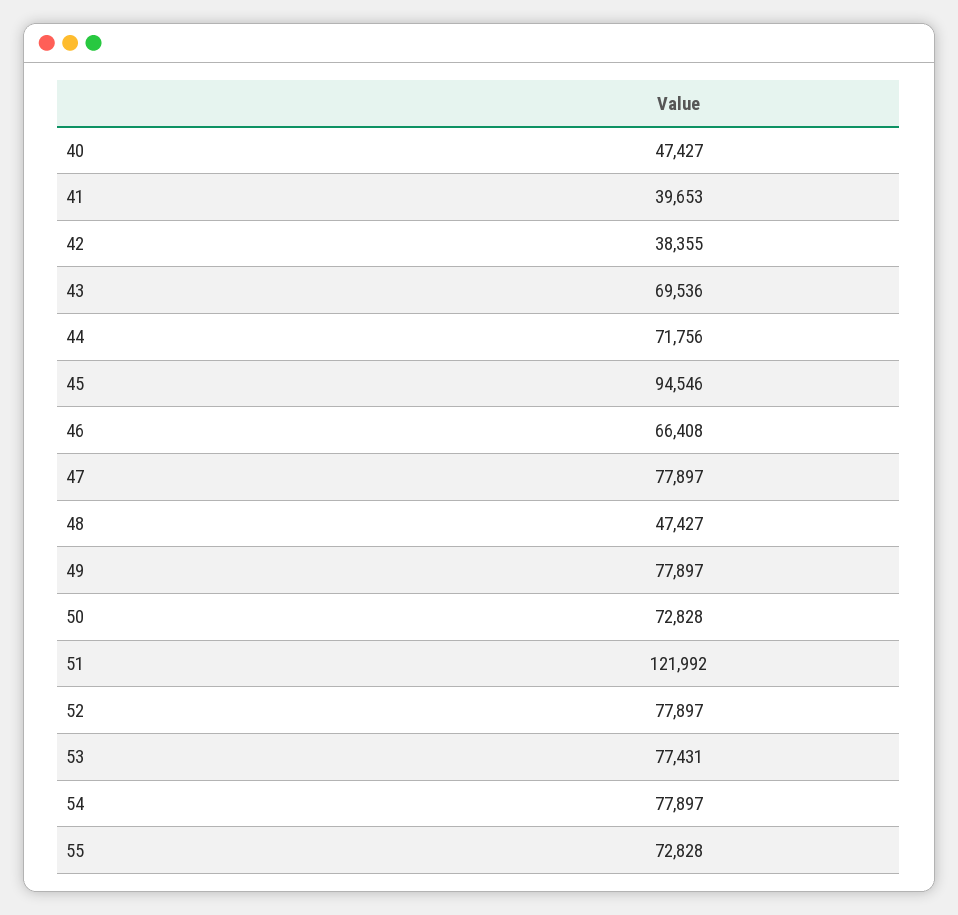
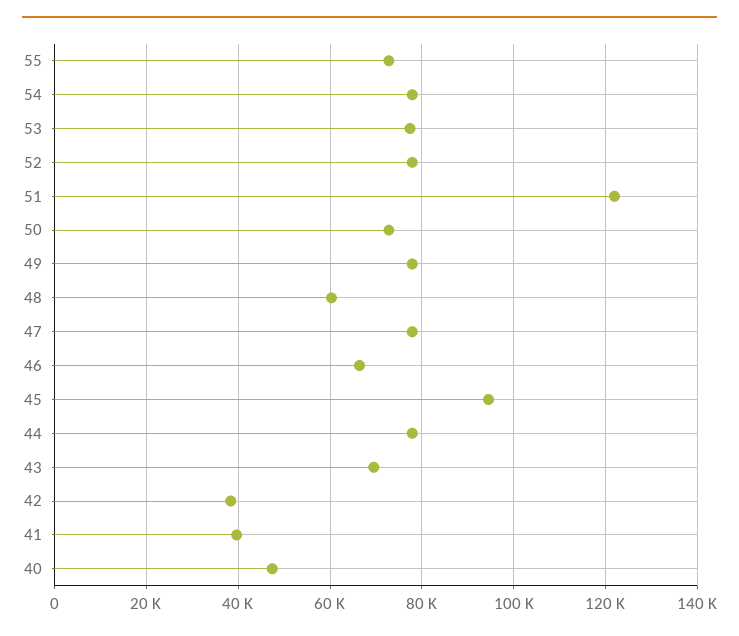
  {
    "40": 47427,
    "41": 39653,
    "42": 38355,
    "43": 69536,
-   "44": 71756,
+   "44": 78000,
    "45": 94546,
    "46": 66408,
    "47": 77897,
-   "48": 47427,
+   "48": 60000,
    "49": 77897,
    "50": 72828,
    "51": 121992,
    "52": 77897,
    "53": 77431,
    "54": 77897,
    "55": 72828
  }

